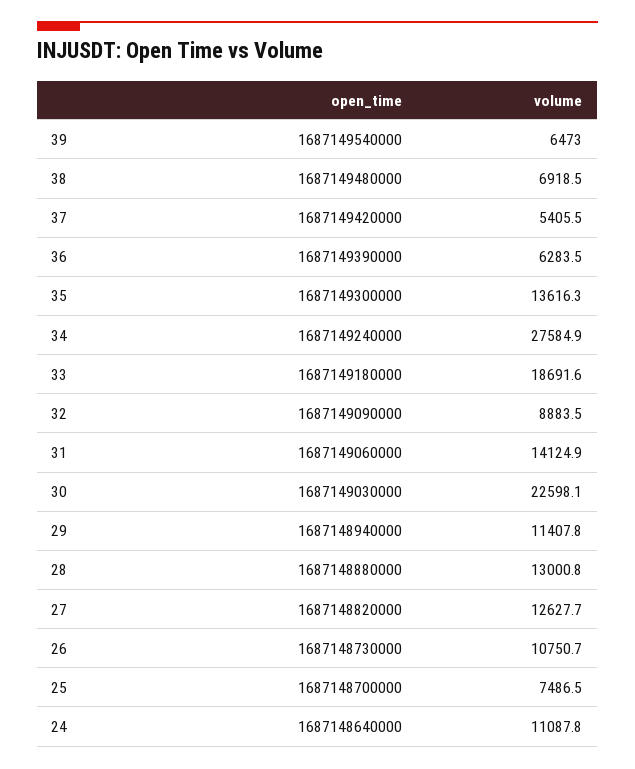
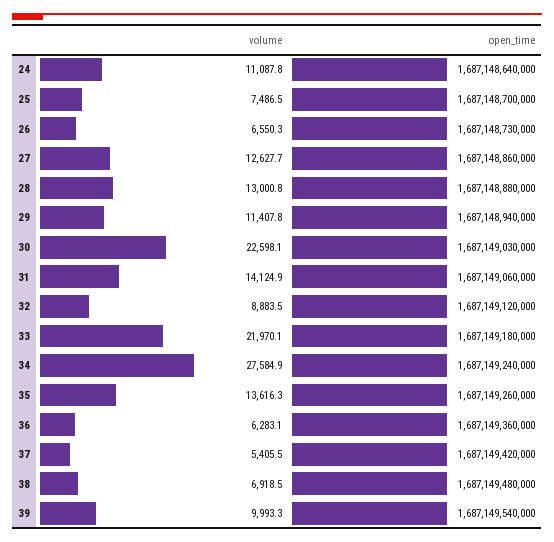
  {
    "open_time": {
      "39": 1687149540000,
      "38": 1687149480000,
      "37": 1687149420000,
-     "36": 1687149390000,
+     "36": 1687149360000,
-     "35": 1687149300000,
+     "35": 1687149260000,
      "34": 1687149240000,
      "33": 1687149180000,
-     "32": 1687149090000,
+     "32": 1687149120000,
      "31": 1687149060000,
      "30": 1687149030000,
      "29": 1687148940000,
      "28": 1687148880000,
-     "27": 1687148820000,
+     "27": 1687148860000,
      "26": 1687148730000,
      "25": 1687148700000,
      "24": 1687148640000
    },
    "volume": {
-     "39": 6473,
+     "39": 9993.3,
      "38": 6918.5,
      "37": 5405.5,
-     "36": 6283.5,
+     "36": 6283.1,
      "35": 13616.3,
      "34": 27584.9,
-     "33": 18691.6,
+     "33": 21970.1,
      "32": 8883.5,
      "31": 14124.9,
      "30": 22598.1,
      "29": 11407.8,
      "28": 13000.8,
      "27": 12627.7,
-     "26": 10750.7,
+     "26": 6550.3,
      "25": 7486.5,
      "24": 11087.8
    }
  }

